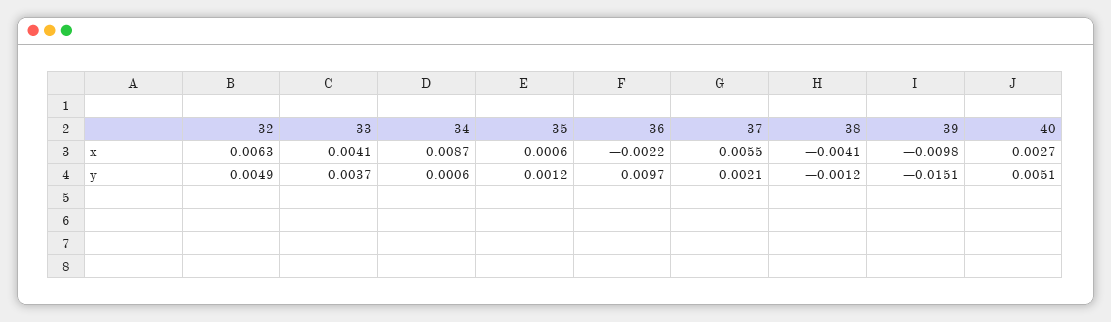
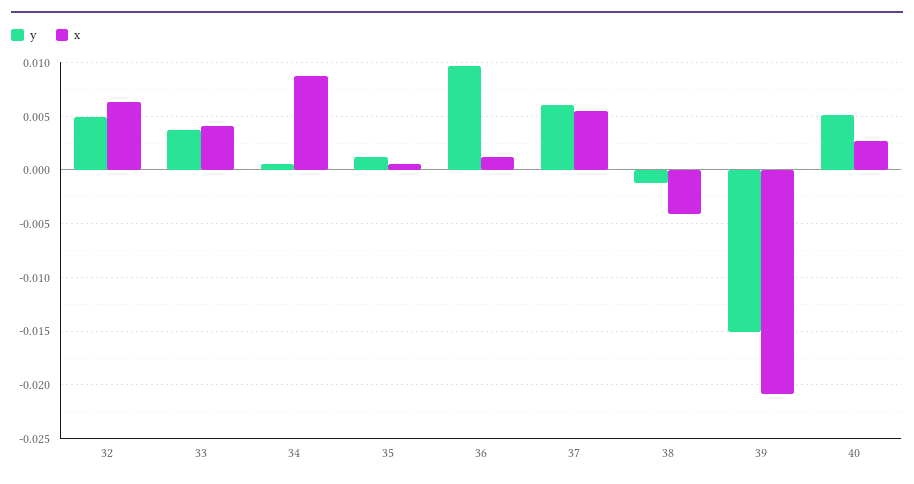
  {
    "x": {
      "32": 0.0063,
      "33": 0.0041,
      "34": 0.0087,
      "35": 0.0006,
-     "36": -0.0022,
+     "36": 0.001,
      "37": 0.0055,
      "38": -0.0041,
-     "39": -0.0098,
+     "39": -0.021,
      "40": 0.0027
    },
    "y": {
      "32": 0.0049,
      "33": 0.0037,
      "34": 0.0006,
      "35": 0.0012,
      "36": 0.0097,
-     "37": 0.0021,
+     "37": 0.006,
      "38": -0.0012,
      "39": -0.0151,
      "40": 0.0051
    }
  }

